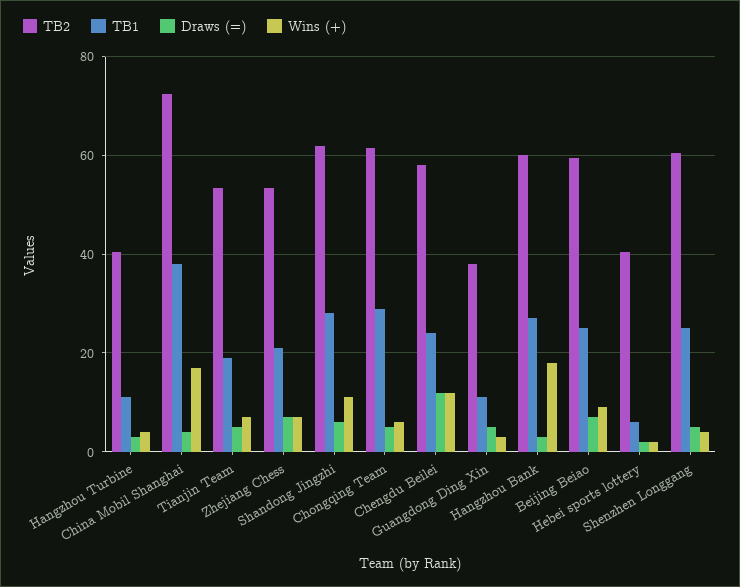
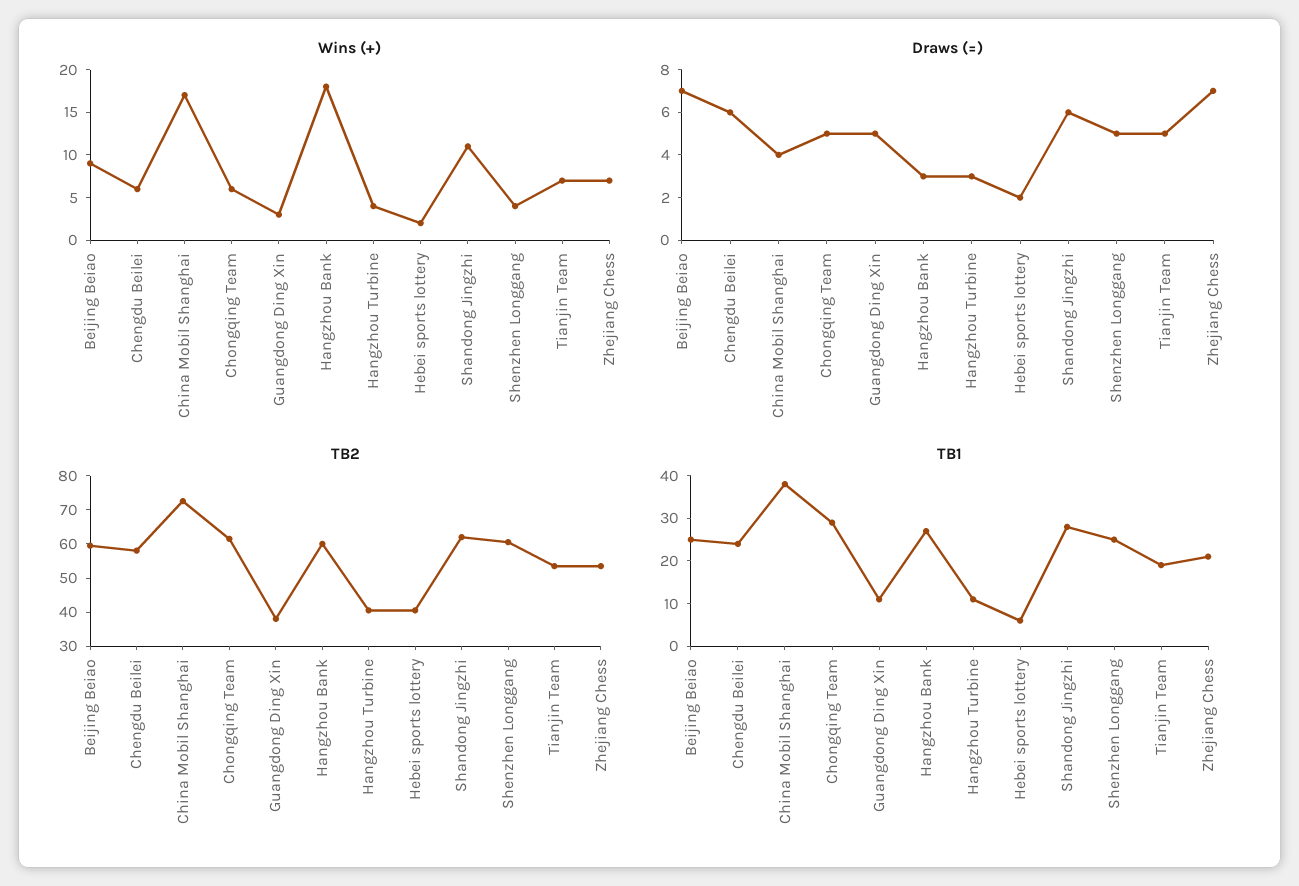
  {
    "TB2": {
      "Hangzhou Turbine": 40,
      "China Mobil Shanghai": 72,
      "Tianjin Team": 54,
      "Zhejiang Chess": 54,
      "Shandong Jingzhi": 62,
      "Chongqing Team": 62,
      "Chengdu Beilei": 58,
      "Guangdong Ding Xin": 38,
      "Hangzhou Bank": 60,
      "Beijing Beiao": 60,
      "Hebei sports lottery": 40,
      "Shenzhen Longgang": 60
    },
    "TB1": {
      "Hangzhou Turbine": 12,
      "China Mobil Shanghai": 38,
      "Tianjin Team": 20,
      "Zhejiang Chess": 22,
      "Shandong Jingzhi": 28,
      "Chongqing Team": 30,
      "Chengdu Beilei": 24,
      "Guangdong Ding Xin": 12,
      "Hangzhou Bank": 28,
      "Beijing Beiao": 26,
      "Hebei sports lottery": 6,
      "Shenzhen Longgang": 26
    },
    "Draws (=)": {
      "Hangzhou Turbine": 3,
      "China Mobil Shanghai": 4,
      "Tianjin Team": 5,
      "Zhejiang Chess": 7,
      "Shandong Jingzhi": 6,
      "Chongqing Team": 5,
-     "Chengdu Beilei": 12,
+     "Chengdu Beilei": 6,
      "Guangdong Ding Xin": 5,
      "Hangzhou Bank": 3,
      "Beijing Beiao": 7,
      "Hebei sports lottery": 2,
      "Shenzhen Longgang": 5
    },
    "Wins (+)": {
      "Hangzhou Turbine": 4,
      "China Mobil Shanghai": 17,
      "Tianjin Team": 7,
      "Zhejiang Chess": 7,
      "Shandong Jingzhi": 11,
      "Chongqing Team": 6,
-     "Chengdu Beilei": 12,
+     "Chengdu Beilei": 6,
      "Guangdong Ding Xin": 3,
      "Hangzhou Bank": 18,
      "Beijing Beiao": 9,
      "Hebei sports lottery": 2,
      "Shenzhen Longgang": 4
    }
  }

